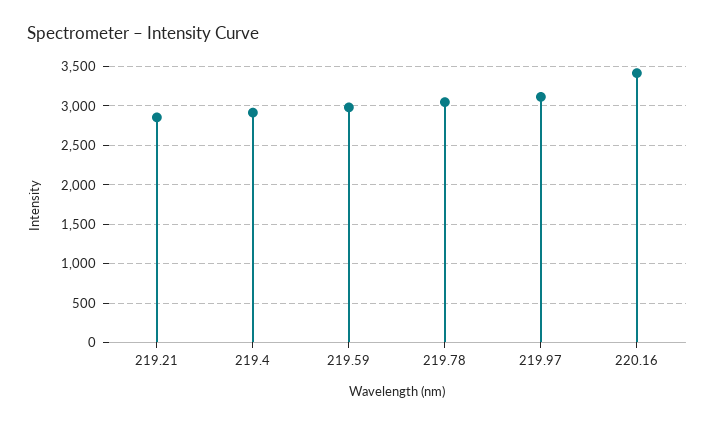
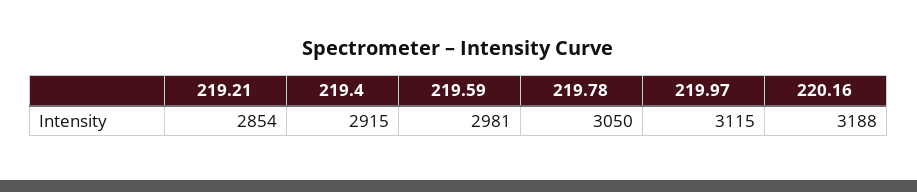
  {
    "219.21": 2854,
    "219.4": 2915,
    "219.59": 2981,
    "219.78": 3050,
    "219.97": 3115,
-   "220.16": 3400
+   "220.16": 3188
  }

